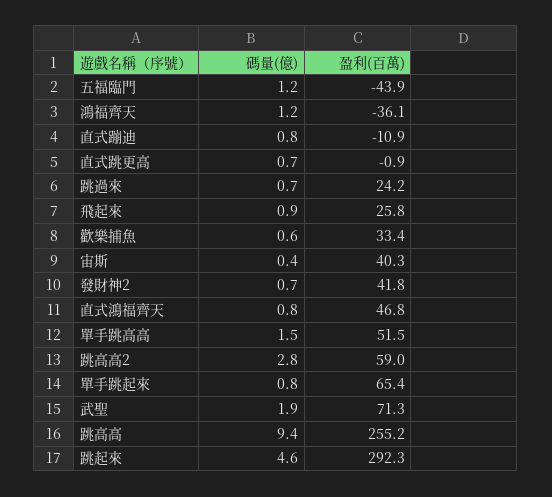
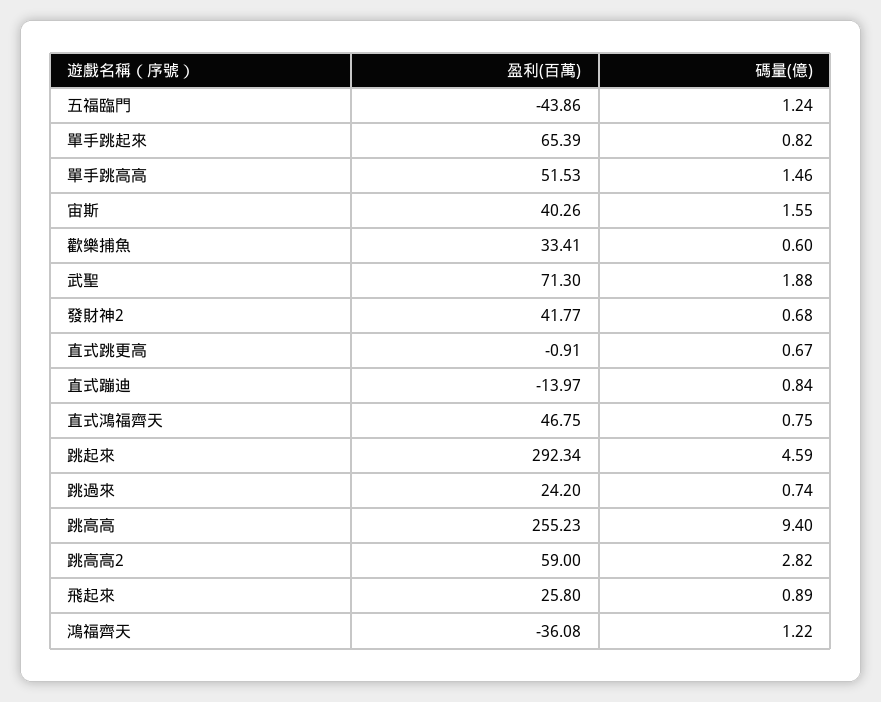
  {
    "碼量(億)": {
      "五福臨門": 1.24,
      "鴻福齊天": 1.22,
      "直式蹦迪": 0.84,
      "直式跳更高": 0.67,
      "跳過來": 0.74,
      "飛起來": 0.89,
      "歡樂捕魚": 0.6,
-     "宙斯": 0.4,
+     "宙斯": 1.55,
      "發財神2": 0.68,
      "直式鴻福齊天": 0.75,
      "單手跳高高": 1.46,
      "跳高高2": 2.82,
      "單手跳起來": 0.82,
      "武聖": 1.88,
      "跳高高": 9.4,
      "跳起來": 4.59
    },
    "盈利(百萬)": {
      "五福臨門": -43.86,
      "鴻福齊天": -36.08,
-     "直式蹦迪": -10.9,
+     "直式蹦迪": -13.97,
      "直式跳更高": -0.91,
      "跳過來": 24.2,
      "飛起來": 25.8,
      "歡樂捕魚": 33.41,
      "宙斯": 40.26,
      "發財神2": 41.77,
      "直式鴻福齊天": 46.75,
      "單手跳高高": 51.53,
      "跳高高2": 59,
      "單手跳起來": 65.39,
      "武聖": 71.3,
      "跳高高": 255.23,
      "跳起來": 292.34
    }
  }

